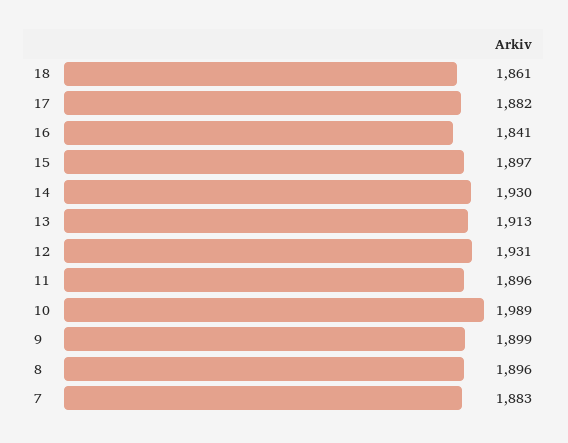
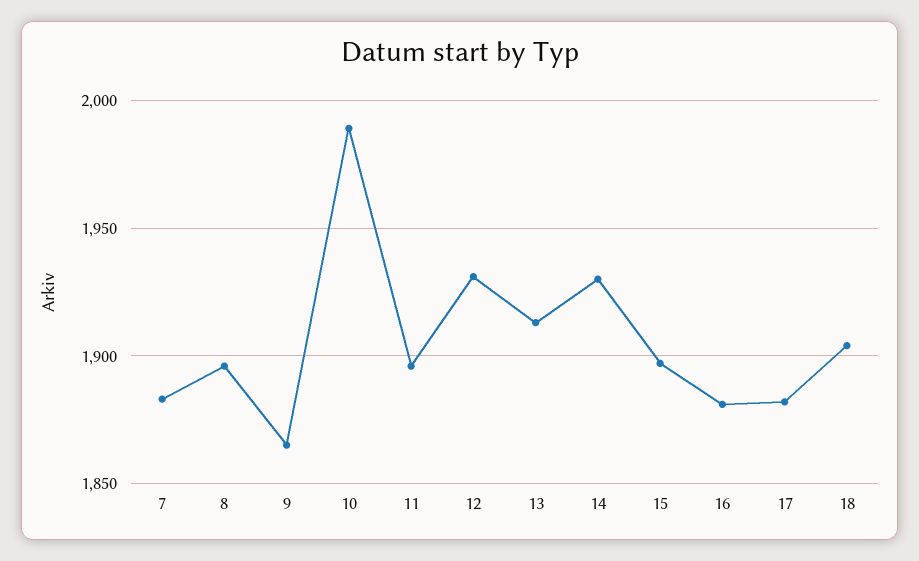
  {
-   "18": 1861,
+   "18": 1905,
    "17": 1882,
-   "16": 1841,
+   "16": 1880,
    "15": 1897,
    "14": 1930,
    "13": 1913,
    "12": 1931,
    "11": 1896,
    "10": 1989,
-   "9": 1899,
+   "9": 1865,
    "8": 1896,
    "7": 1883
  }

